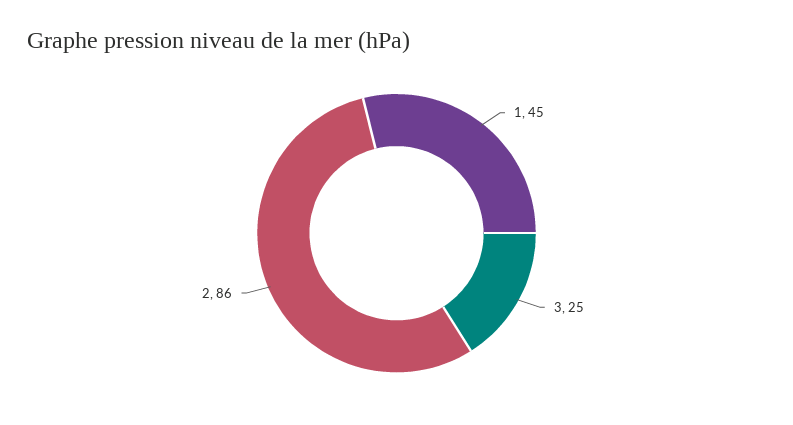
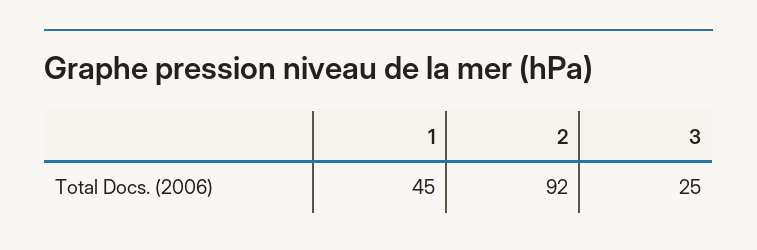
  {
    "1": 45,
    "3": 25,
-   "2": 86
+   "2": 92
  }

